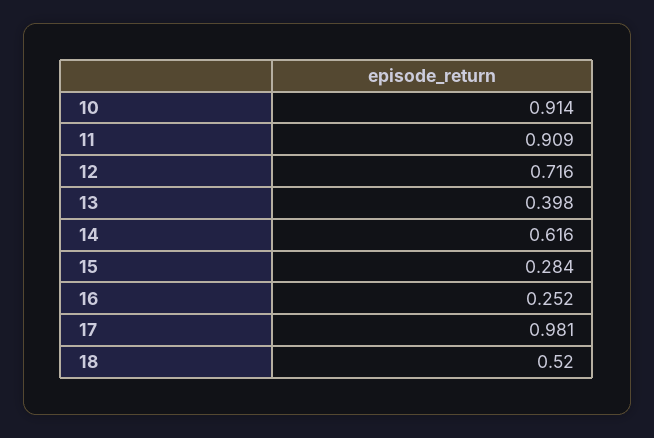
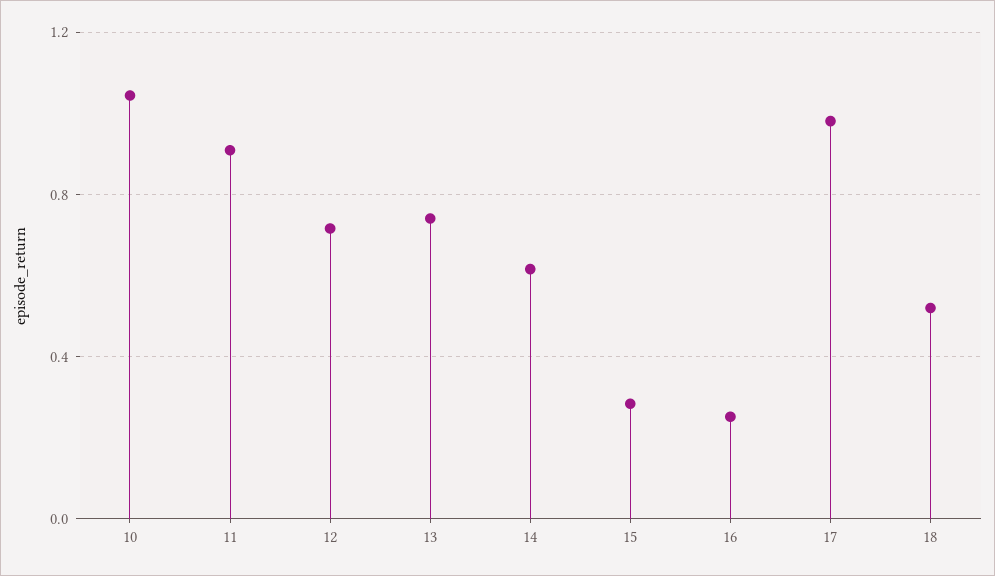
  {
-   "10": 0.914,
+   "10": 1.05,
    "11": 0.909,
    "12": 0.716,
-   "13": 0.398,
+   "13": 0.75,
    "14": 0.616,
    "15": 0.284,
    "16": 0.252,
    "17": 0.981,
    "18": 0.52
  }

